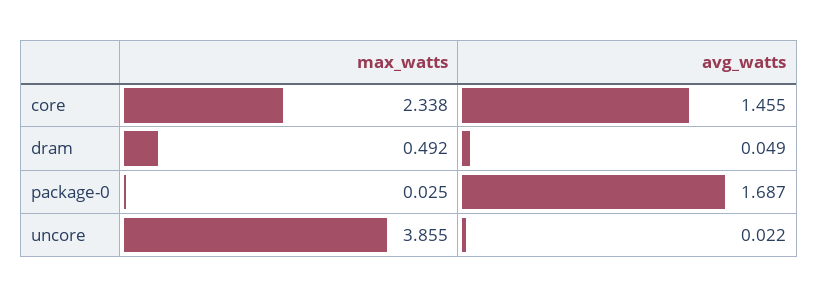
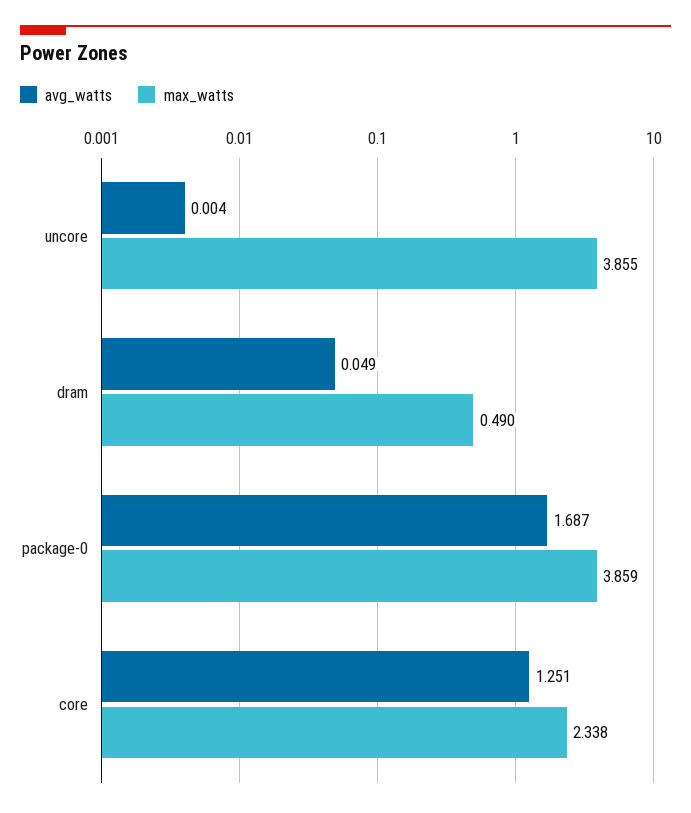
  {
    "max_watts": {
      "core": 2.338,
-     "dram": 0.492,
+     "dram": 0.49,
-     "package-0": 0.025,
+     "package-0": 3.859,
      "uncore": 3.855
    },
    "avg_watts": {
-     "core": 1.455,
+     "core": 1.251,
      "dram": 0.049,
      "package-0": 1.687,
-     "uncore": 0.022
+     "uncore": 0.004
    }
  }

